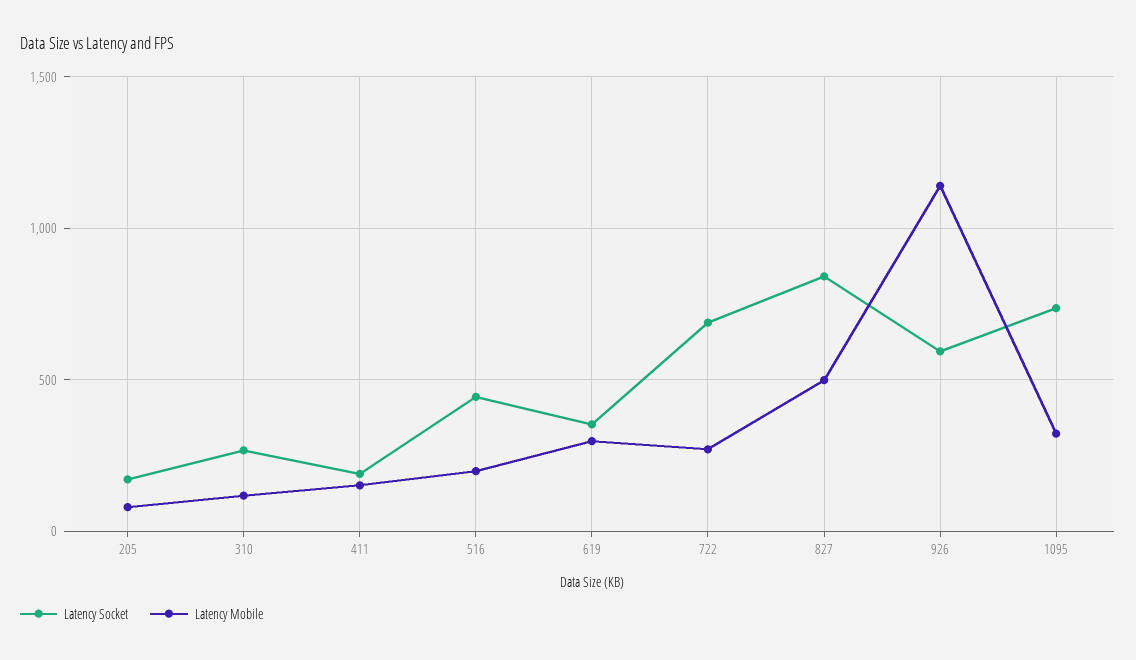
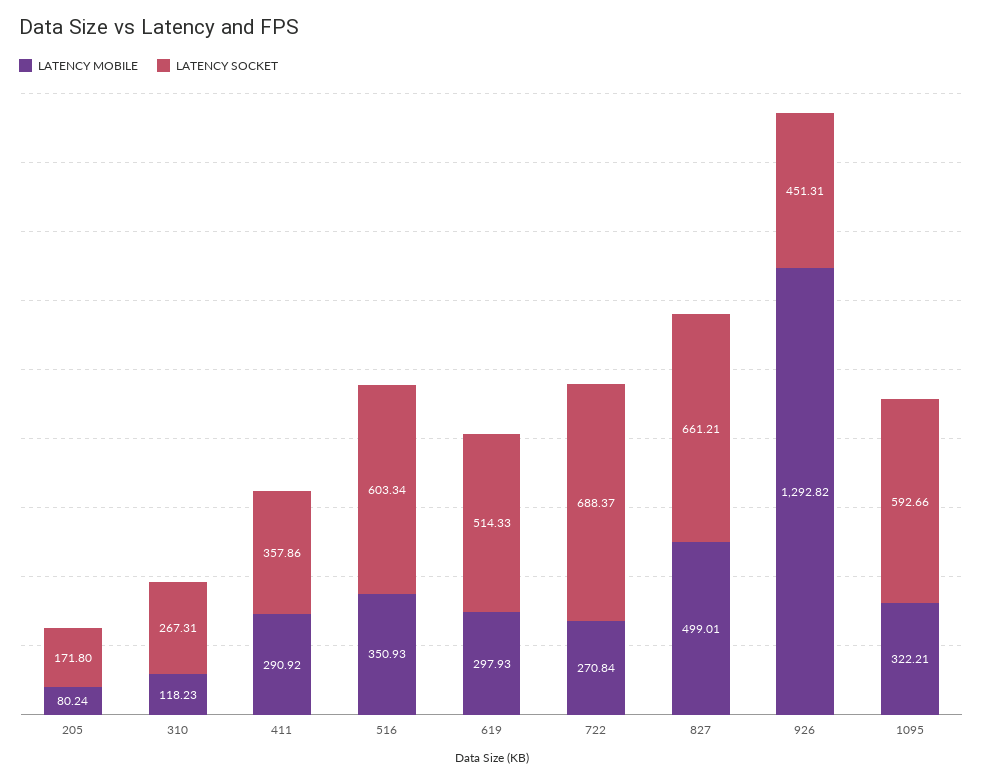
  {
    "Latency Socket": {
      "205": 171.8,
      "310": 267.31,
-     "411": 200,
+     "411": 357.86,
-     "516": 450,
+     "516": 603.34,
-     "619": 350,
+     "619": 514.33,
      "722": 688.37,
-     "827": 850,
+     "827": 661.21,
-     "926": 600,
+     "926": 451.31,
-     "1095": 750
+     "1095": 592.66
    },
    "Latency Mobile": {
      "205": 80.24,
      "310": 118.23,
-     "411": 150,
+     "411": 290.92,
-     "516": 200,
+     "516": 350.93,
      "619": 297.93,
      "722": 270.84,
      "827": 499.01,
-     "926": 1150,
+     "926": 1292.82,
      "1095": 322.21
    }
  }

